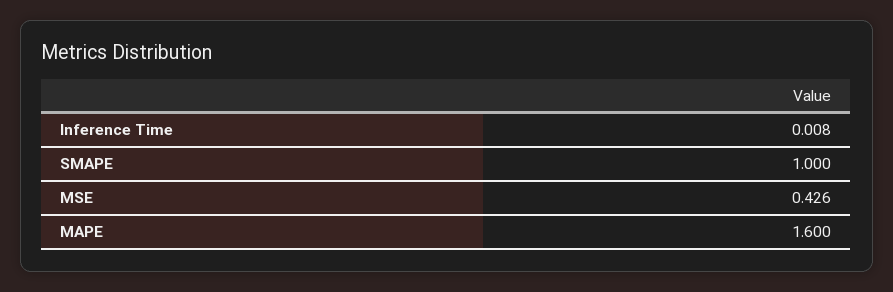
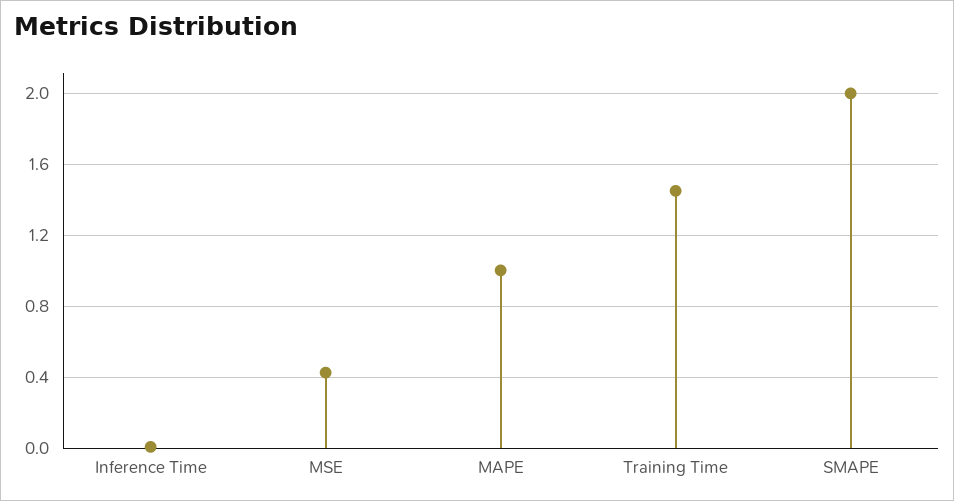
  {
    "Inference Time": 0.008,
-   "SMAPE": 1,
+   "SMAPE": 2,
    "MSE": 0.426,
-   "MAPE": 1.6
+   "MAPE": 1,
+   "Training Time": 1.45
  }

